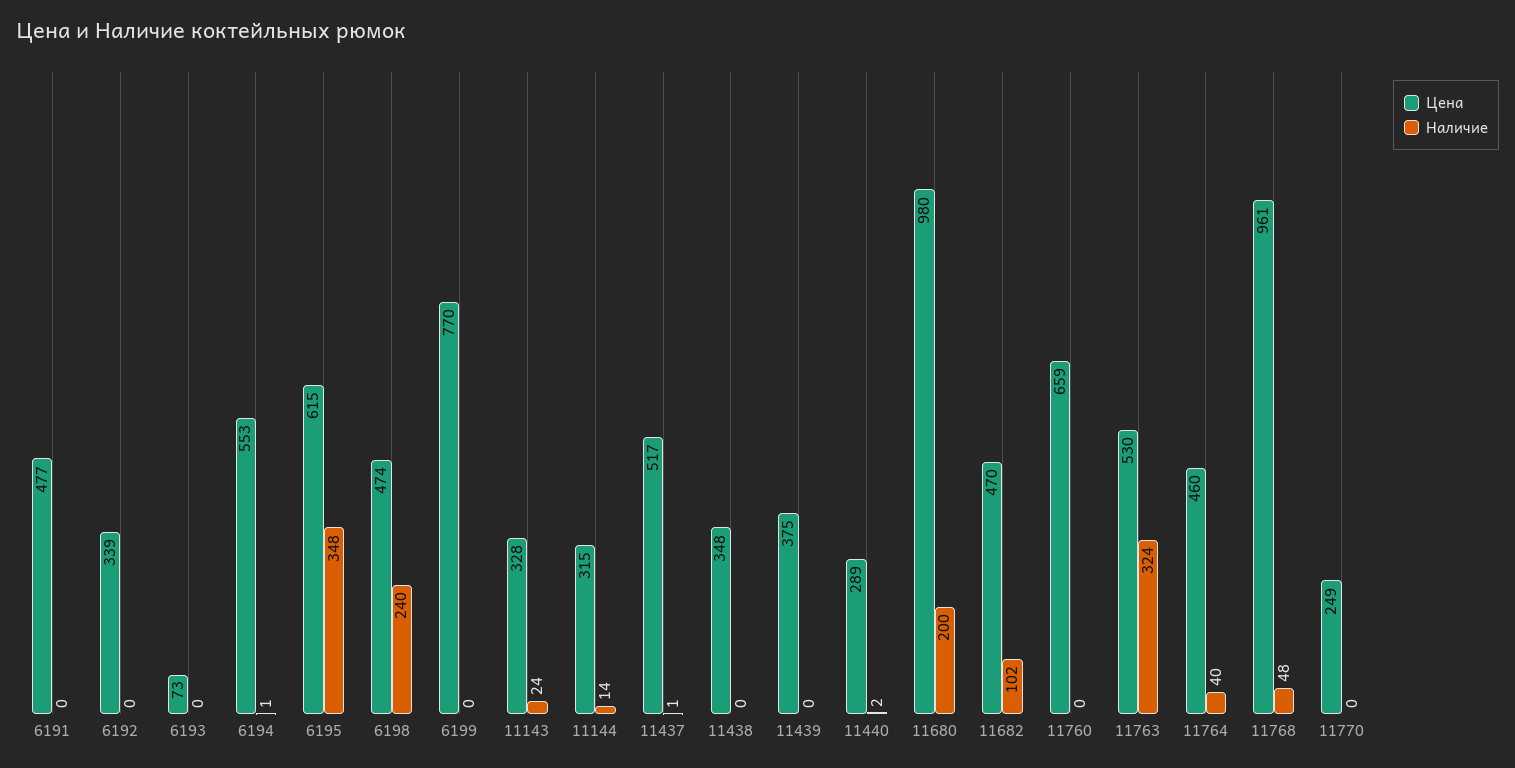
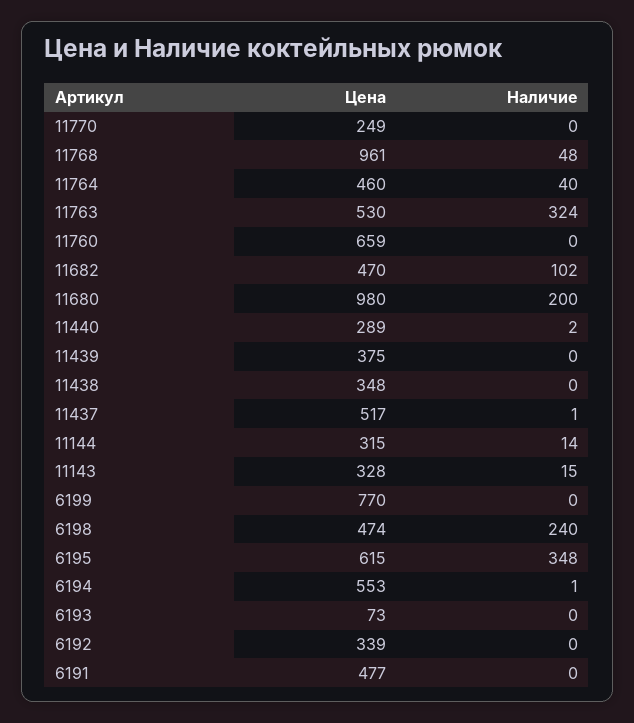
  {
    "Цена": {
      "6191": 477,
      "6192": 339,
      "6193": 73,
      "6194": 553,
      "6195": 615,
      "6198": 474,
      "6199": 770,
      "11143": 328,
      "11144": 315,
      "11437": 517,
      "11438": 348,
      "11439": 375,
      "11440": 289,
      "11680": 980,
      "11682": 470,
      "11760": 659,
      "11763": 530,
      "11764": 460,
      "11768": 961,
      "11770": 249
    },
    "Наличие": {
      "6191": 0,
      "6192": 0,
      "6193": 0,
      "6194": 1,
      "6195": 348,
      "6198": 240,
      "6199": 0,
-     "11143": 24,
+     "11143": 15,
      "11144": 14,
      "11437": 1,
      "11438": 0,
      "11439": 0,
      "11440": 2,
      "11680": 200,
      "11682": 102,
      "11760": 0,
      "11763": 324,
      "11764": 40,
      "11768": 48,
      "11770": 0
    }
  }

